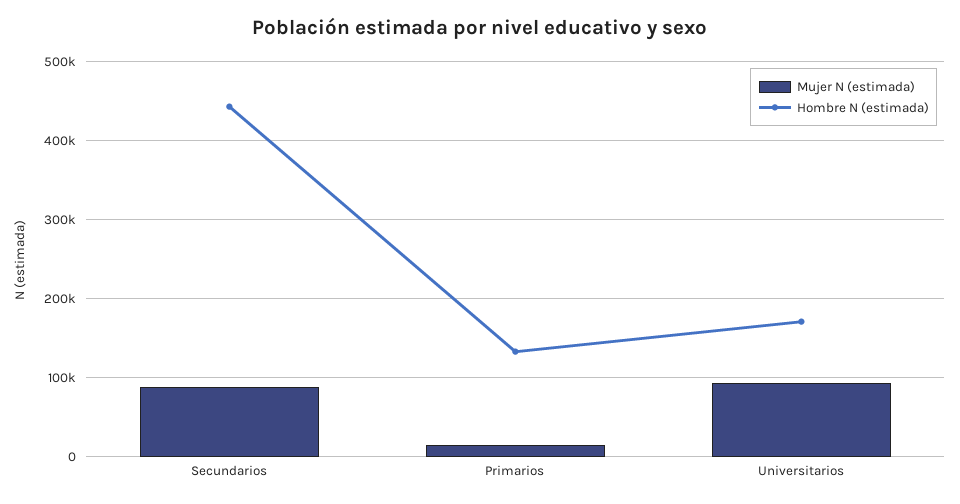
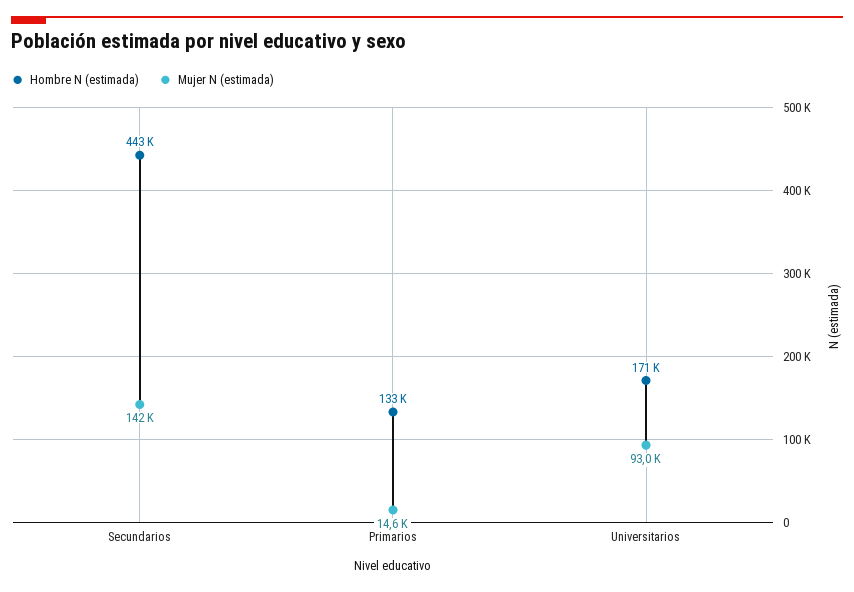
  {
    "Mujer N (estimada)": {
-     "Secundarios": 90000,
+     "Secundarios": 142000,
      "Primarios": 14600,
      "Universitarios": 93000
    },
    "Hombre N (estimada)": {
      "Secundarios": 443000,
      "Primarios": 133000,
      "Universitarios": 171000
    }
  }

